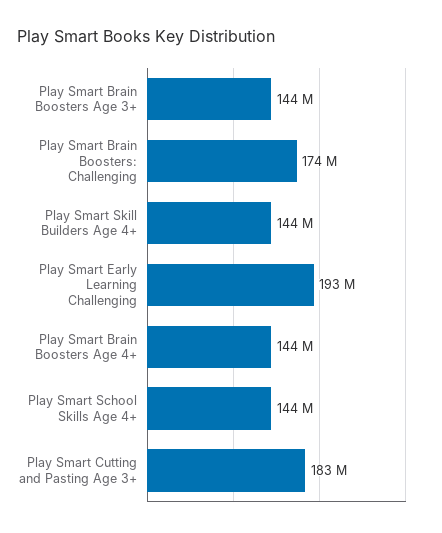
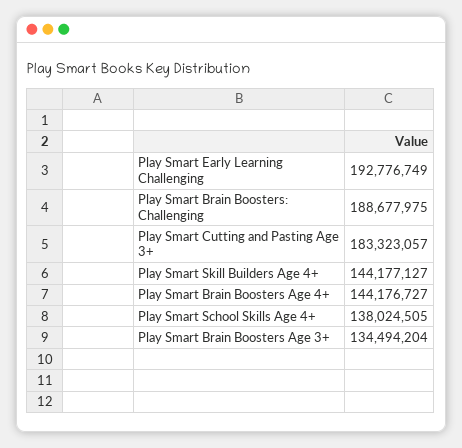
  {
-   "Play Smart Brain Boosters Age 3+": 144000000,
+   "Play Smart Brain Boosters Age 3+": 134494204,
-   "Play Smart Brain Boosters: Challenging": 174000000,
+   "Play Smart Brain Boosters: Challenging": 188677975,
    "Play Smart Skill Builders Age 4+": 144177127,
    "Play Smart Early Learning Challenging": 192776749,
    "Play Smart Brain Boosters Age 4+": 144176727,
-   "Play Smart School Skills Age 4+": 144000000,
+   "Play Smart School Skills Age 4+": 138024505,
    "Play Smart Cutting and Pasting Age 3+": 183323057
  }

